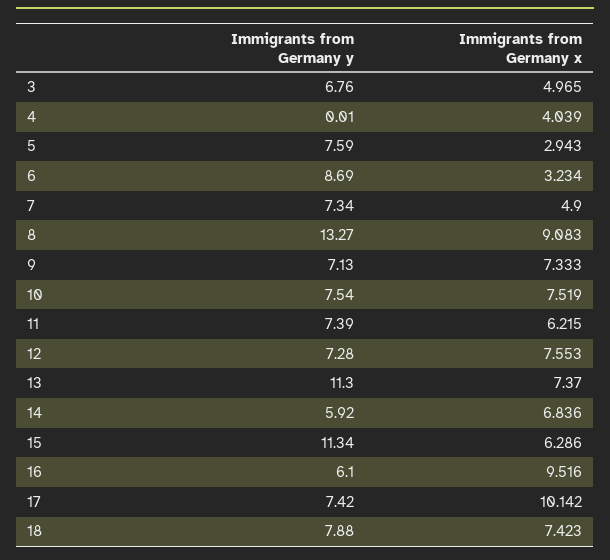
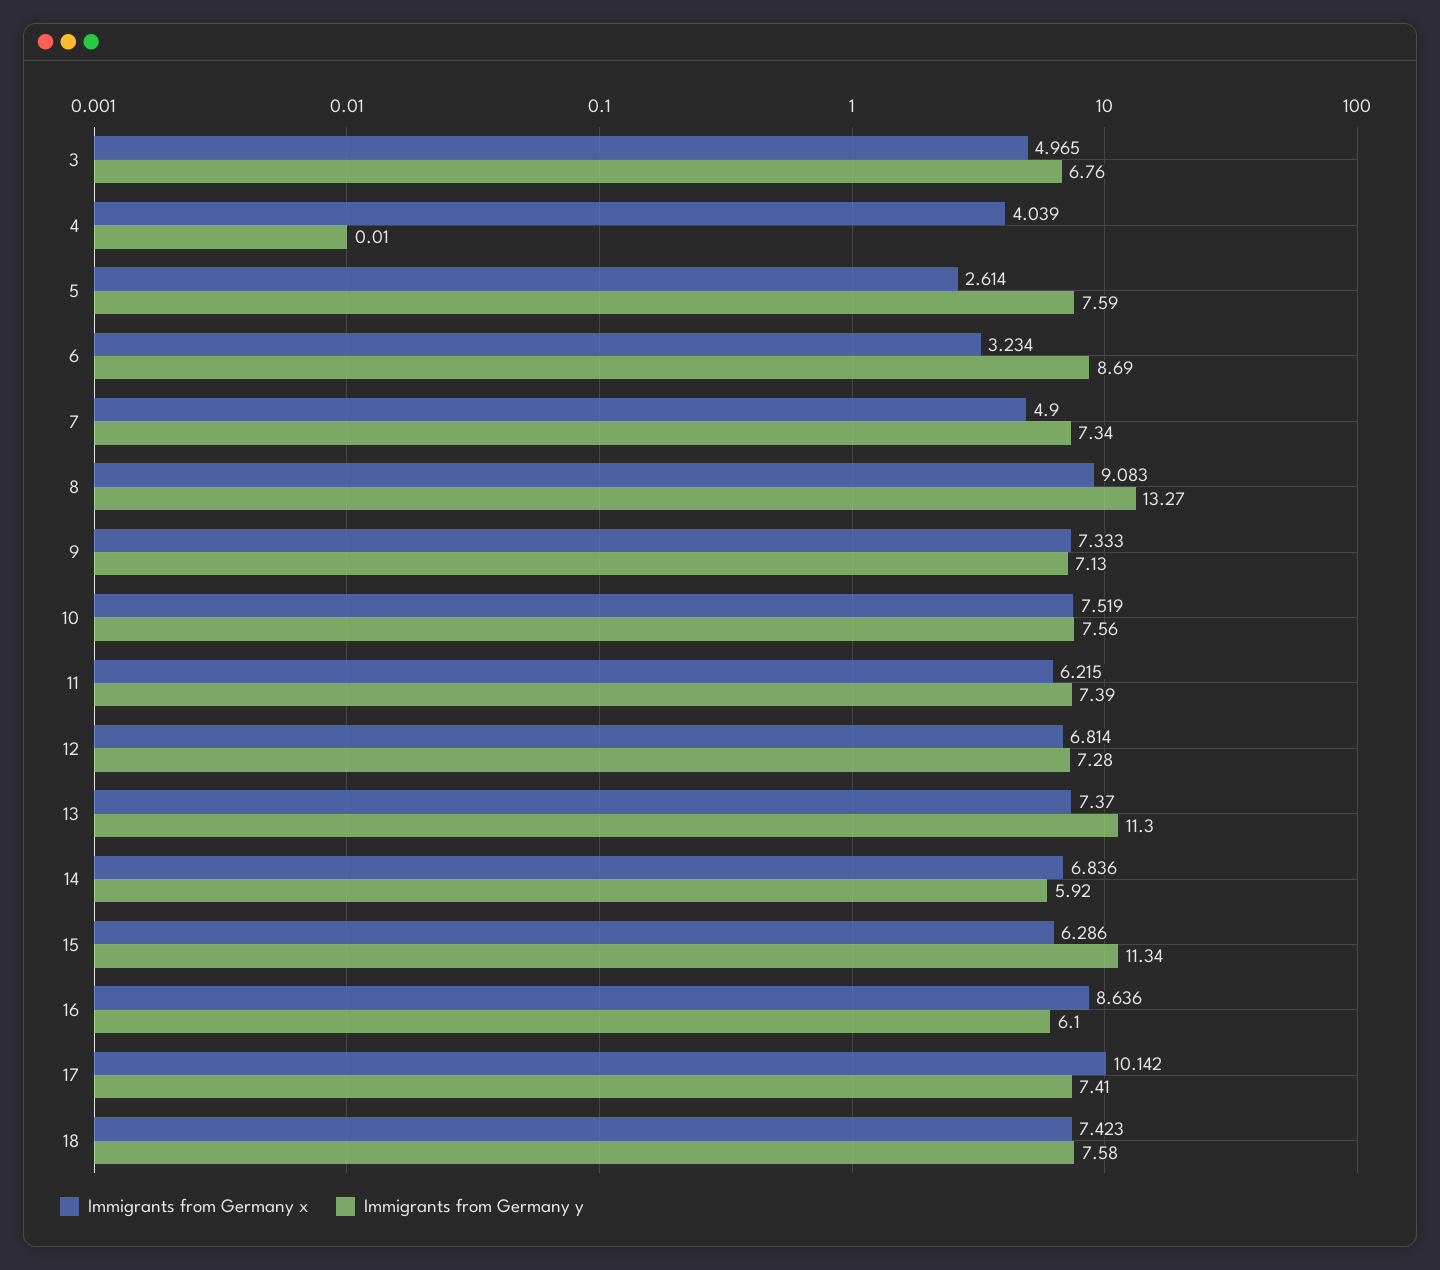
  {
    "Immigrants from Germany y": {
      "3": 6.76,
      "4": 0.01,
      "5": 7.59,
      "6": 8.69,
      "7": 7.34,
      "8": 13.27,
      "9": 7.13,
-     "10": 7.54,
+     "10": 7.56,
      "11": 7.39,
      "12": 7.28,
      "13": 11.3,
      "14": 5.92,
      "15": 11.34,
      "16": 6.1,
-     "17": 7.42,
+     "17": 7.41,
-     "18": 7.88
+     "18": 7.58
    },
    "Immigrants from Germany x": {
      "3": 4.965,
      "4": 4.039,
-     "5": 2.943,
+     "5": 2.614,
      "6": 3.234,
      "7": 4.9,
      "8": 9.083,
      "9": 7.333,
      "10": 7.519,
      "11": 6.215,
-     "12": 7.553,
+     "12": 6.814,
      "13": 7.37,
      "14": 6.836,
      "15": 6.286,
-     "16": 9.516,
+     "16": 8.636,
      "17": 10.142,
      "18": 7.423
    }
  }

